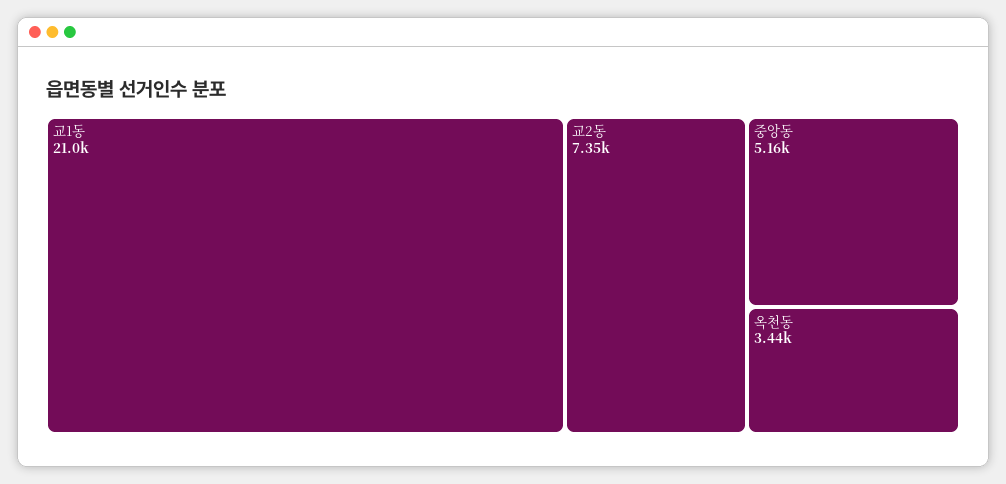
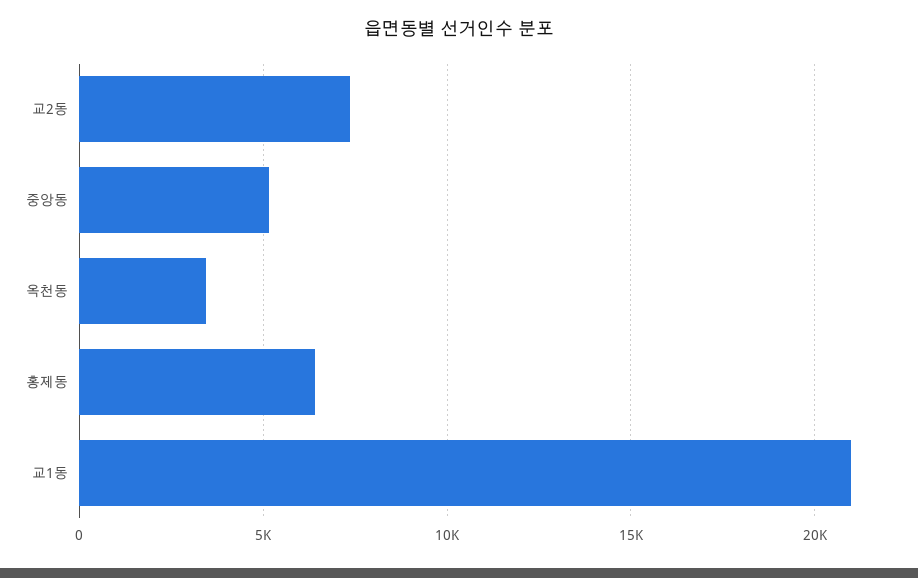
  {
    "교1동": 21000,
    "교2동": 7350,
    "중앙동": 5160,
-   "옥천동": 3440
+   "옥천동": 3440,
+   "홍제동": 6500
  }

